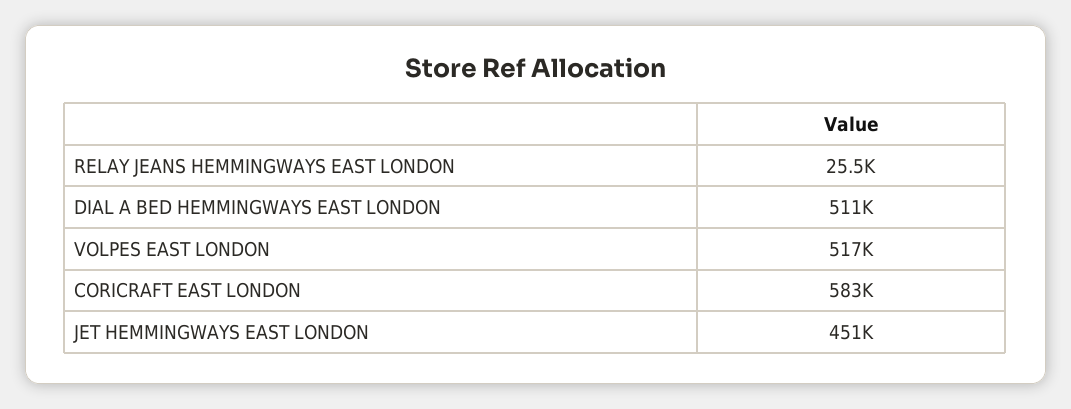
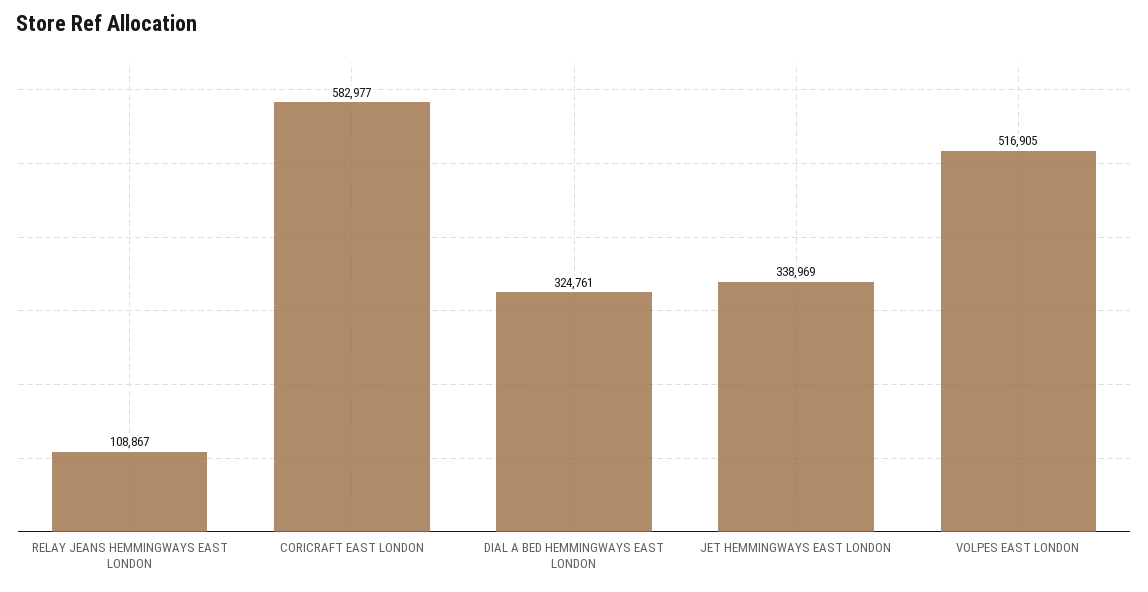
  {
-   "RELAY JEANS HEMMINGWAYS EAST LONDON": 25500,
+   "RELAY JEANS HEMMINGWAYS EAST LONDON": 108867,
-   "DIAL A BED HEMMINGWAYS EAST LONDON": 511000,
+   "DIAL A BED HEMMINGWAYS EAST LONDON": 324761,
    "VOLPES EAST LONDON": 516905,
    "CORICRAFT EAST LONDON": 582977,
-   "JET HEMMINGWAYS EAST LONDON": 451000
+   "JET HEMMINGWAYS EAST LONDON": 338969
  }

